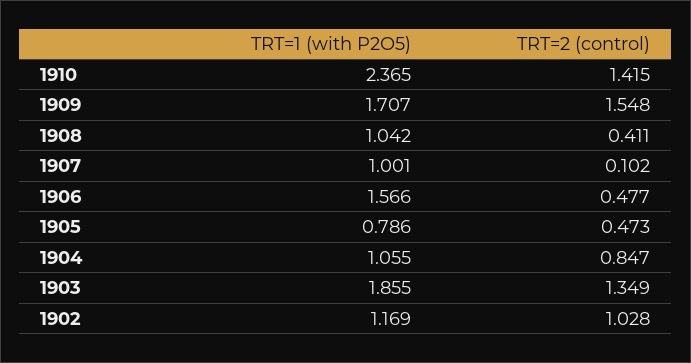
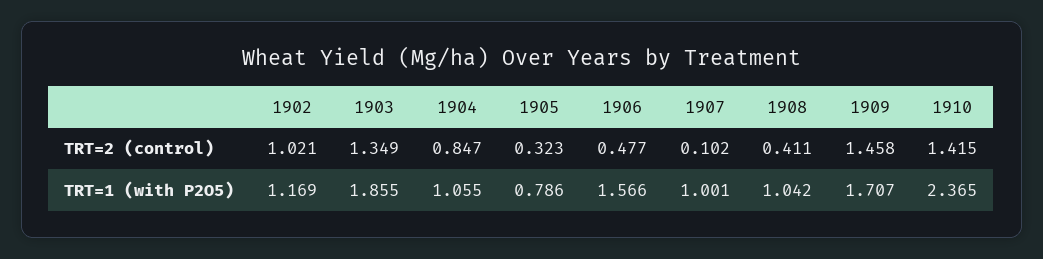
  {
    "TRT=1 (with P2O5)": {
      "1910": 2.365,
      "1909": 1.707,
      "1908": 1.042,
      "1907": 1.001,
      "1906": 1.566,
      "1905": 0.786,
      "1904": 1.055,
      "1903": 1.855,
      "1902": 1.169
    },
    "TRT=2 (control)": {
      "1910": 1.415,
-     "1909": 1.548,
+     "1909": 1.458,
      "1908": 0.411,
      "1907": 0.102,
      "1906": 0.477,
-     "1905": 0.473,
+     "1905": 0.323,
      "1904": 0.847,
      "1903": 1.349,
-     "1902": 1.028
+     "1902": 1.021
    }
  }

